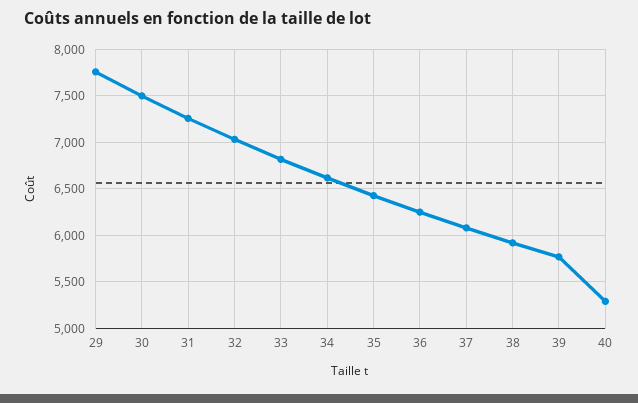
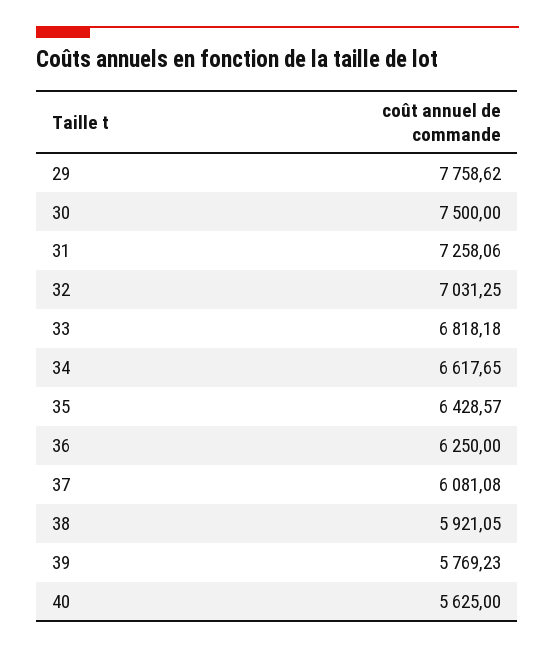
  {
    "29": 7758.62,
    "30": 7500,
    "31": 7258.06,
    "32": 7031.25,
    "33": 6818.18,
    "34": 6617.65,
    "35": 6428.57,
    "36": 6250,
    "37": 6081.08,
    "38": 5921.05,
    "39": 5769.23,
-   "40": 5300
+   "40": 5625
  }

